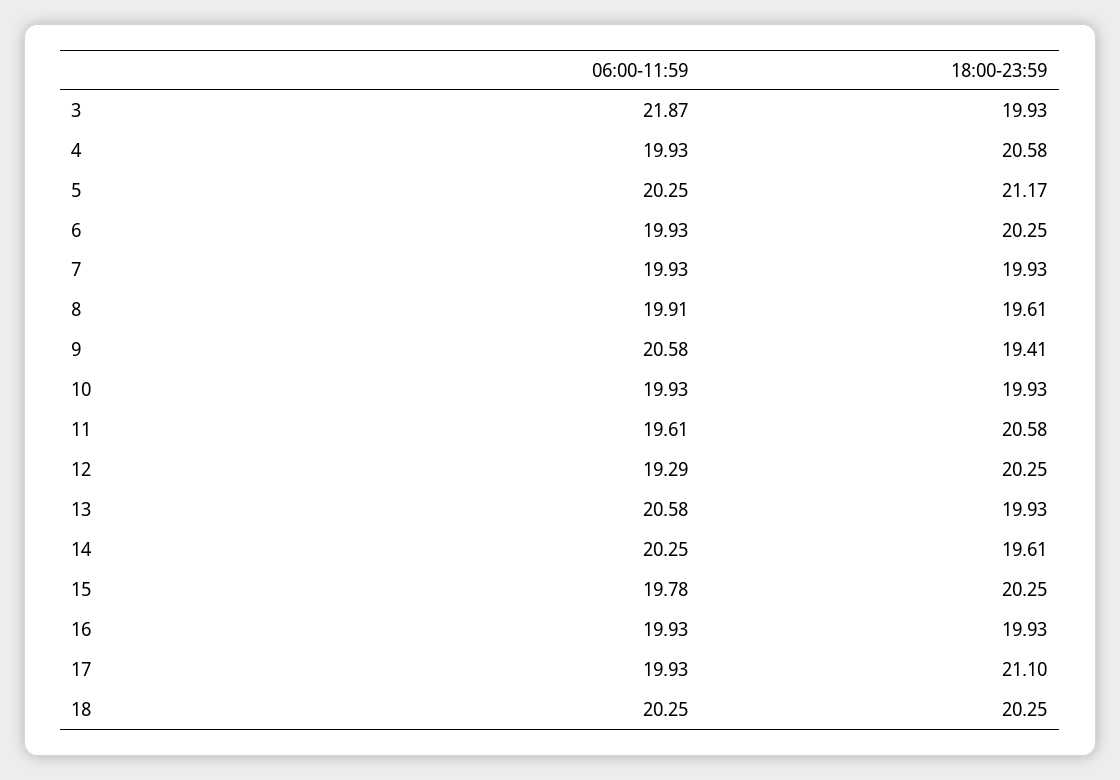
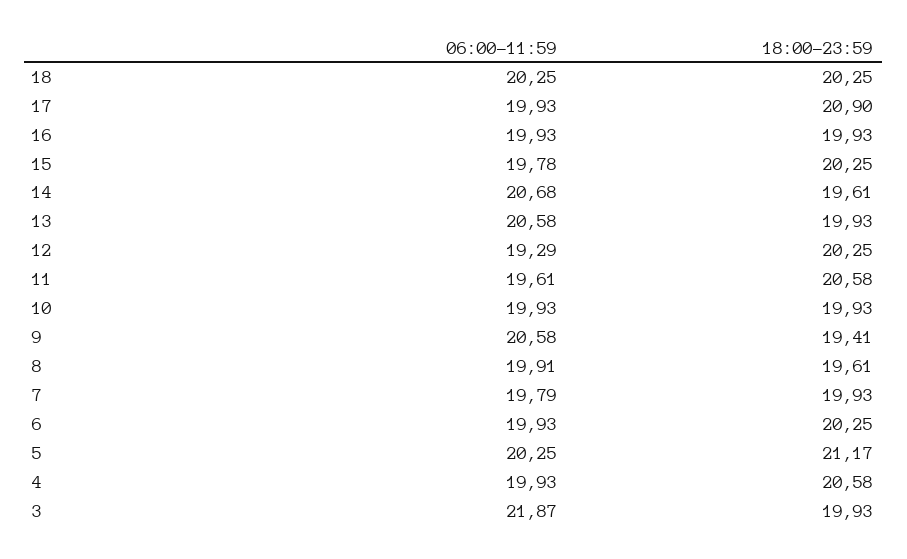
  {
    "06:00-11:59": {
      "3": 21.87,
      "4": 19.93,
      "5": 20.25,
      "6": 19.93,
-     "7": 19.93,
+     "7": 19.79,
      "8": 19.91,
      "9": 20.58,
      "10": 19.93,
      "11": 19.61,
      "12": 19.29,
      "13": 20.58,
-     "14": 20.25,
+     "14": 20.68,
      "15": 19.78,
      "16": 19.93,
      "17": 19.93,
      "18": 20.25
    },
    "18:00-23:59": {
      "3": 19.93,
      "4": 20.58,
      "5": 21.17,
      "6": 20.25,
      "7": 19.93,
      "8": 19.61,
      "9": 19.41,
      "10": 19.93,
      "11": 20.58,
      "12": 20.25,
      "13": 19.93,
      "14": 19.61,
      "15": 20.25,
      "16": 19.93,
-     "17": 21.1,
+     "17": 20.9,
      "18": 20.25
    }
  }

